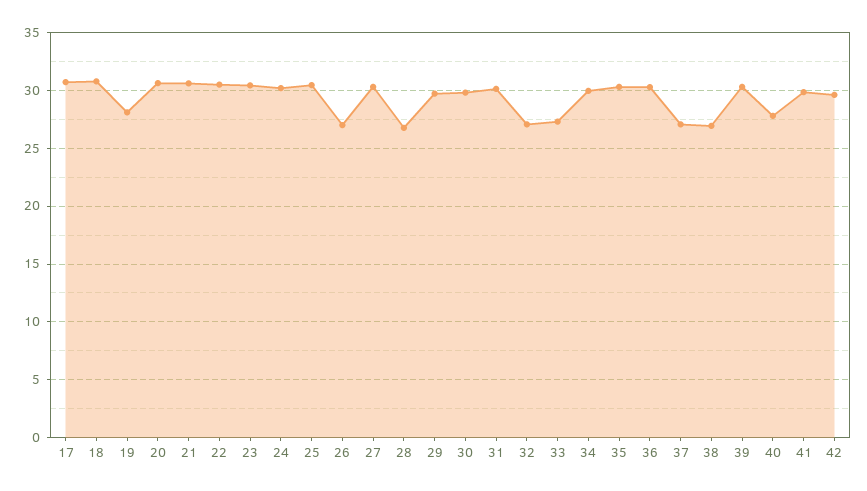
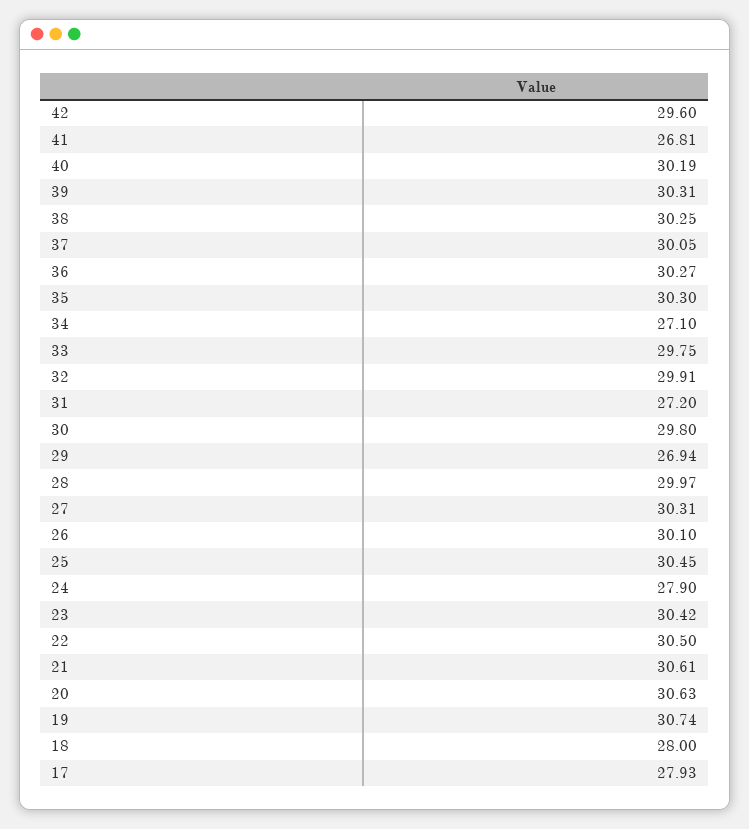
  {
-   "17": 31,
+   "17": 27.93,
-   "18": 31,
+   "18": 28,
-   "19": 28,
+   "19": 30.74,
    "20": 30.63,
    "21": 30.61,
    "22": 30.5,
    "23": 30.42,
-   "24": 30,
+   "24": 27.9,
    "25": 30.45,
-   "26": 27,
+   "26": 30.1,
    "27": 30.31,
-   "28": 27,
+   "28": 29.97,
-   "29": 30,
+   "29": 26.94,
    "30": 29.8,
-   "31": 30,
+   "31": 27.2,
-   "32": 27,
+   "32": 29.91,
-   "33": 27,
+   "33": 29.75,
-   "34": 30,
+   "34": 27.1,
    "35": 30.3,
    "36": 30.27,
-   "37": 27,
+   "37": 30.05,
-   "38": 27,
+   "38": 30.25,
    "39": 30.31,
-   "40": 28,
+   "40": 30.19,
-   "41": 30,
+   "41": 26.81,
    "42": 29.6
  }

